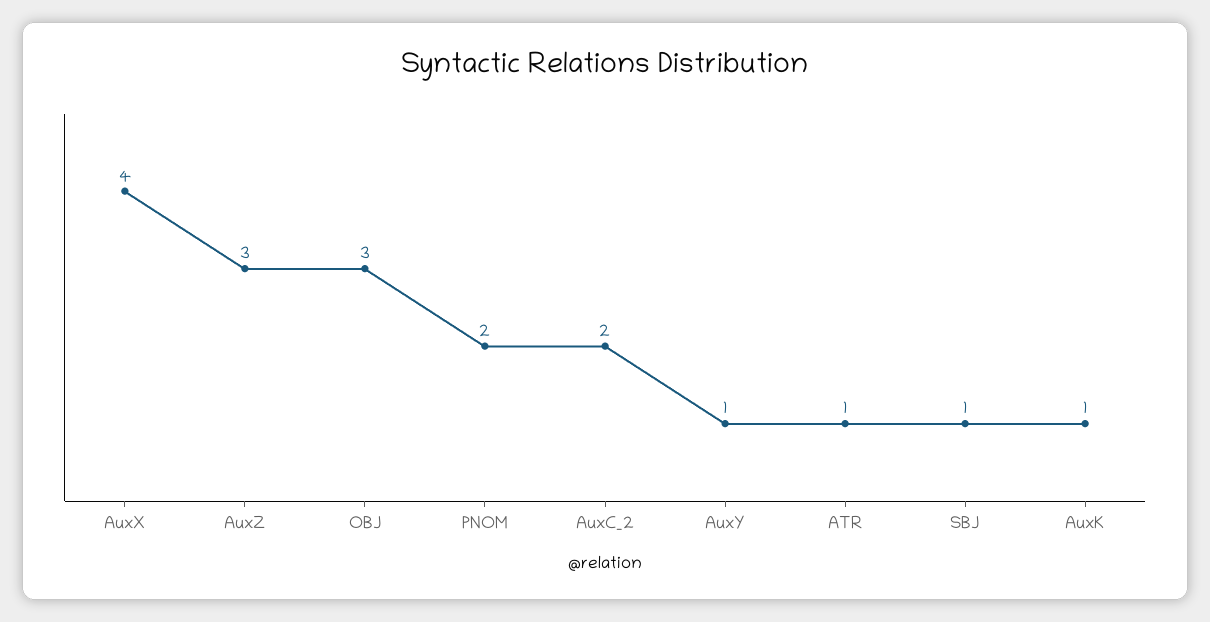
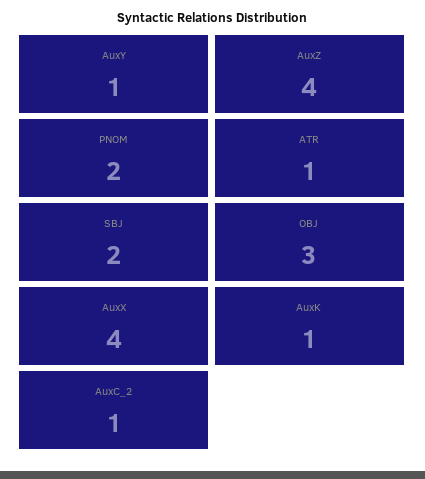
  {
    "AuxX": 4,
-   "AuxZ": 3,
+   "AuxZ": 4,
    "OBJ": 3,
    "PNOM": 2,
-   "AuxC_2": 2,
+   "AuxC_2": 1,
    "AuxY": 1,
    "ATR": 1,
-   "SBJ": 1,
+   "SBJ": 2,
    "AuxK": 1
  }

